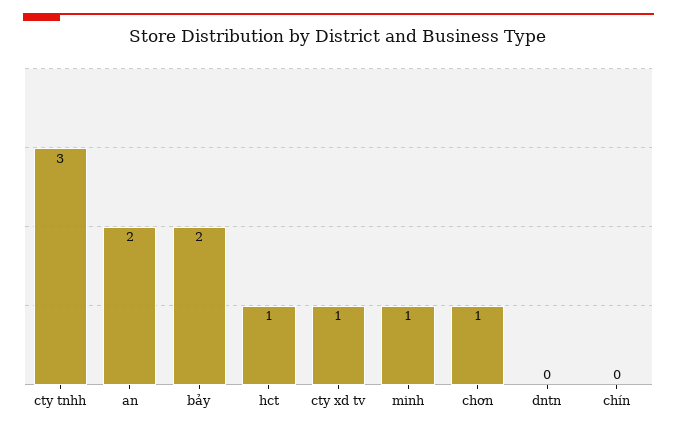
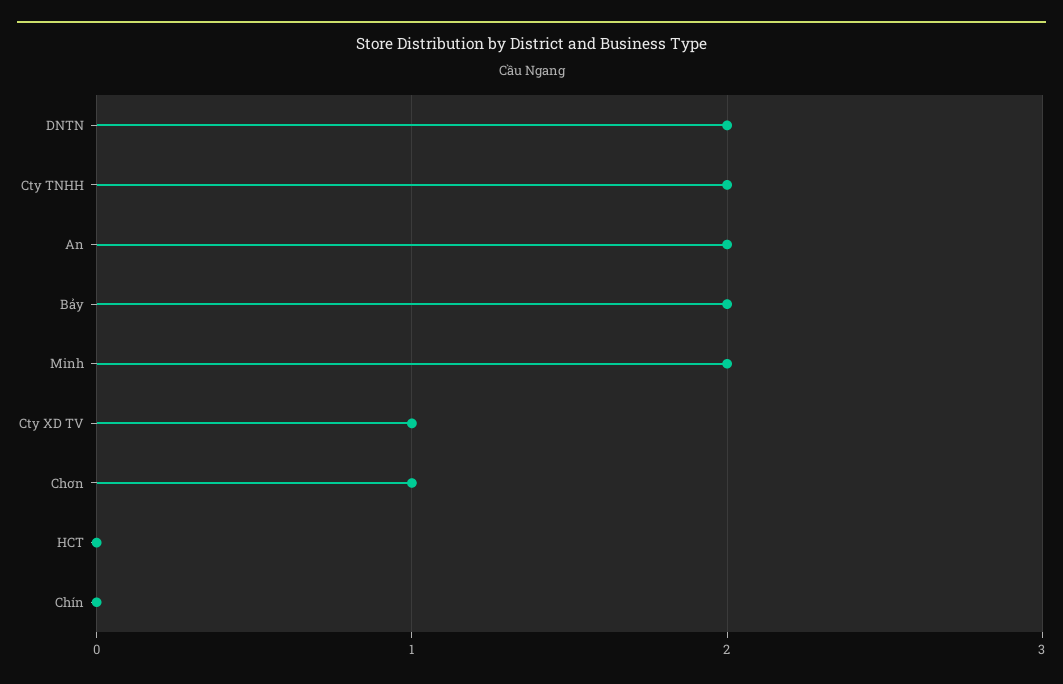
  {
-   "cty tnhh": 3,
+   "cty tnhh": 2,
    "an": 2,
    "bảy": 2,
-   "hct": 1,
+   "hct": 0,
    "cty xd tv": 1,
-   "minh": 1,
+   "minh": 2,
    "chơn": 1,
-   "dntn": 0,
+   "dntn": 2,
    "chín": 0
  }

